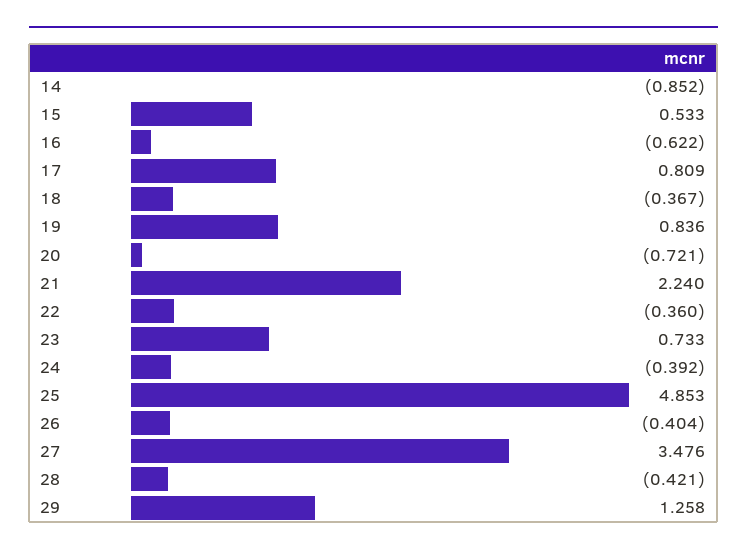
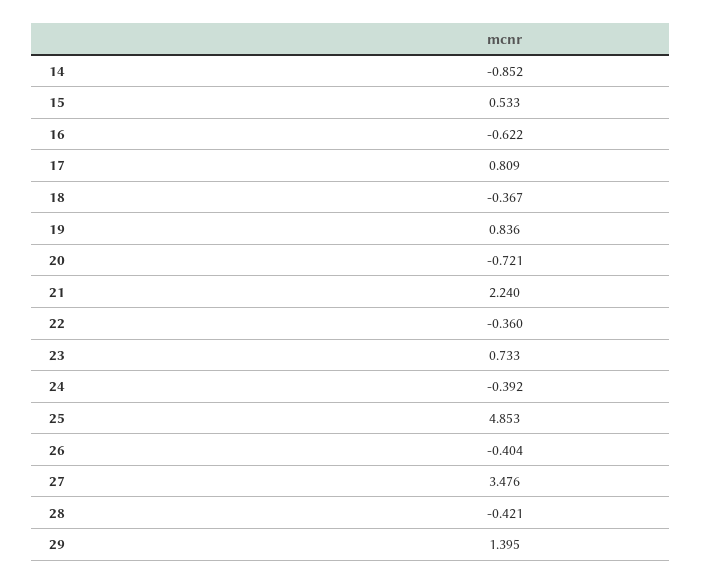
  {
    "14": -0.852,
    "15": 0.533,
    "16": -0.622,
    "17": 0.809,
    "18": -0.367,
    "19": 0.836,
    "20": -0.721,
    "21": 2.24,
    "22": -0.36,
    "23": 0.733,
    "24": -0.392,
    "25": 4.853,
    "26": -0.404,
    "27": 3.476,
    "28": -0.421,
-   "29": 1.258
+   "29": 1.395
  }

